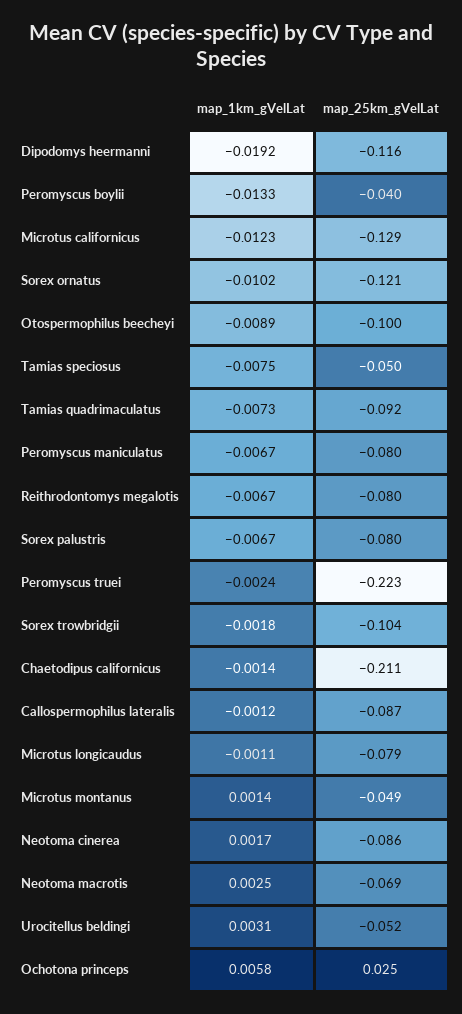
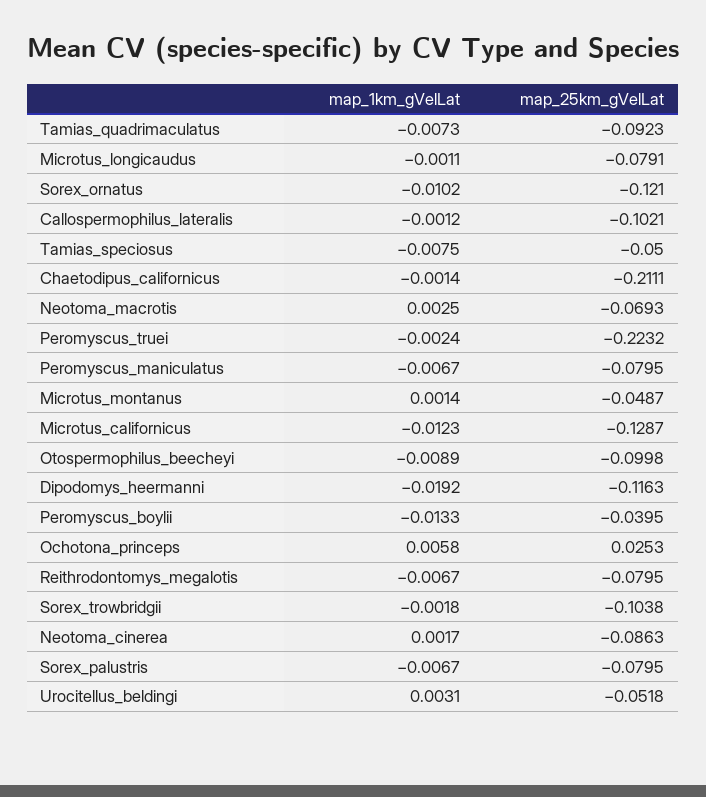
  {
    "map_1km_gVelLat": {
      "Dipodomys heermanni": -0.0192,
      "Peromyscus boylii": -0.0133,
      "Microtus californicus": -0.0123,
      "Sorex ornatus": -0.0102,
      "Otospermophilus beecheyi": -0.0089,
      "Tamias speciosus": -0.0075,
      "Tamias quadrimaculatus": -0.0073,
      "Peromyscus maniculatus": -0.0067,
      "Reithrodontomys megalotis": -0.0067,
      "Sorex palustris": -0.0067,
      "Peromyscus truei": -0.0024,
      "Sorex trowbridgii": -0.0018,
      "Chaetodipus californicus": -0.0014,
      "Callospermophilus lateralis": -0.0012,
      "Microtus longicaudus": -0.0011,
      "Microtus montanus": 0.0014,
      "Neotoma cinerea": 0.0017,
      "Neotoma macrotis": 0.0025,
      "Urocitellus beldingi": 0.0031,
      "Ochotona princeps": 0.0058
    },
    "map_25km_gVelLat": {
      "Dipodomys heermanni": -0.1163,
      "Peromyscus boylii": -0.0395,
      "Microtus californicus": -0.1287,
      "Sorex ornatus": -0.121,
      "Otospermophilus beecheyi": -0.0998,
      "Tamias speciosus": -0.05,
      "Tamias quadrimaculatus": -0.0923,
      "Peromyscus maniculatus": -0.0795,
      "Reithrodontomys megalotis": -0.0795,
      "Sorex palustris": -0.0795,
      "Peromyscus truei": -0.2232,
      "Sorex trowbridgii": -0.1038,
      "Chaetodipus californicus": -0.2111,
-     "Callospermophilus lateralis": -0.087,
+     "Callospermophilus lateralis": -0.1021,
      "Microtus longicaudus": -0.0791,
      "Microtus montanus": -0.0487,
      "Neotoma cinerea": -0.0863,
      "Neotoma macrotis": -0.0693,
      "Urocitellus beldingi": -0.0518,
      "Ochotona princeps": 0.0253
    }
  }

